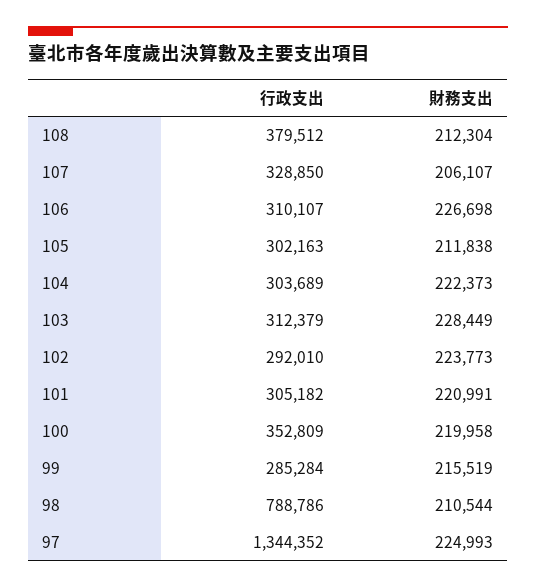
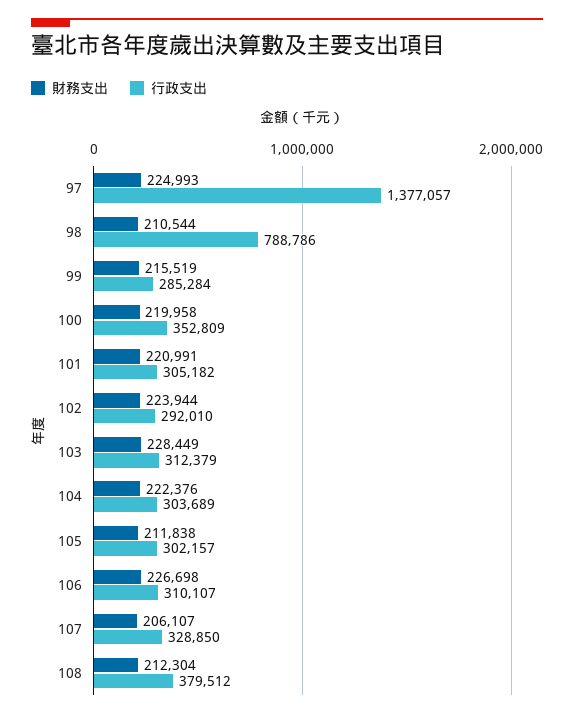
  {
    "行政支出": {
      "108": 379512,
      "107": 328850,
      "106": 310107,
-     "105": 302163,
+     "105": 302157,
      "104": 303689,
      "103": 312379,
      "102": 292010,
      "101": 305182,
      "100": 352809,
      "99": 285284,
      "98": 788786,
-     "97": 1344352
+     "97": 1377057
    },
    "財務支出": {
      "108": 212304,
      "107": 206107,
      "106": 226698,
      "105": 211838,
-     "104": 222373,
+     "104": 222376,
      "103": 228449,
-     "102": 223773,
+     "102": 223944,
      "101": 220991,
      "100": 219958,
      "99": 215519,
      "98": 210544,
      "97": 224993
    }
  }

